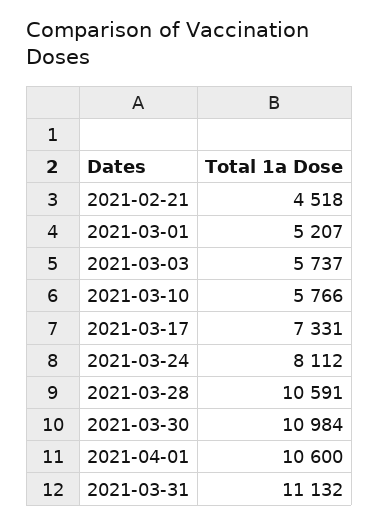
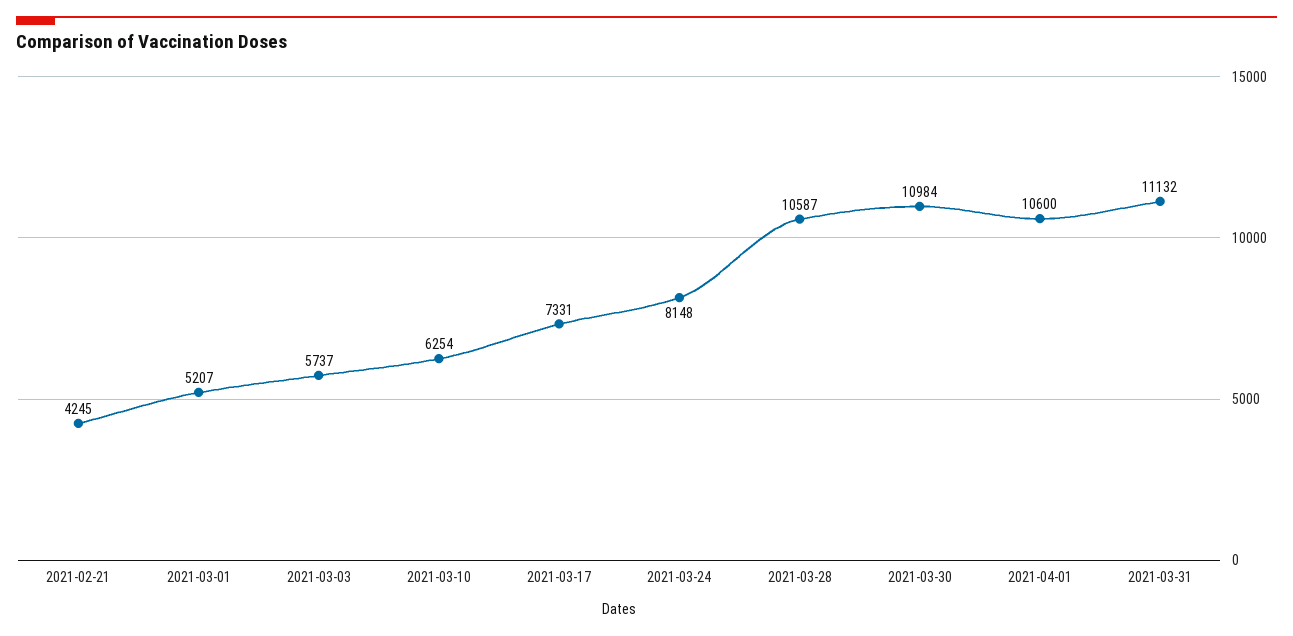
  {
-   "2021-02-21": 4518,
+   "2021-02-21": 4245,
    "2021-03-01": 5207,
    "2021-03-03": 5737,
-   "2021-03-10": 5766,
+   "2021-03-10": 6254,
    "2021-03-17": 7331,
-   "2021-03-24": 8112,
+   "2021-03-24": 8148,
-   "2021-03-28": 10591,
+   "2021-03-28": 10587,
    "2021-03-30": 10984,
    "2021-04-01": 10600,
    "2021-03-31": 11132
  }

